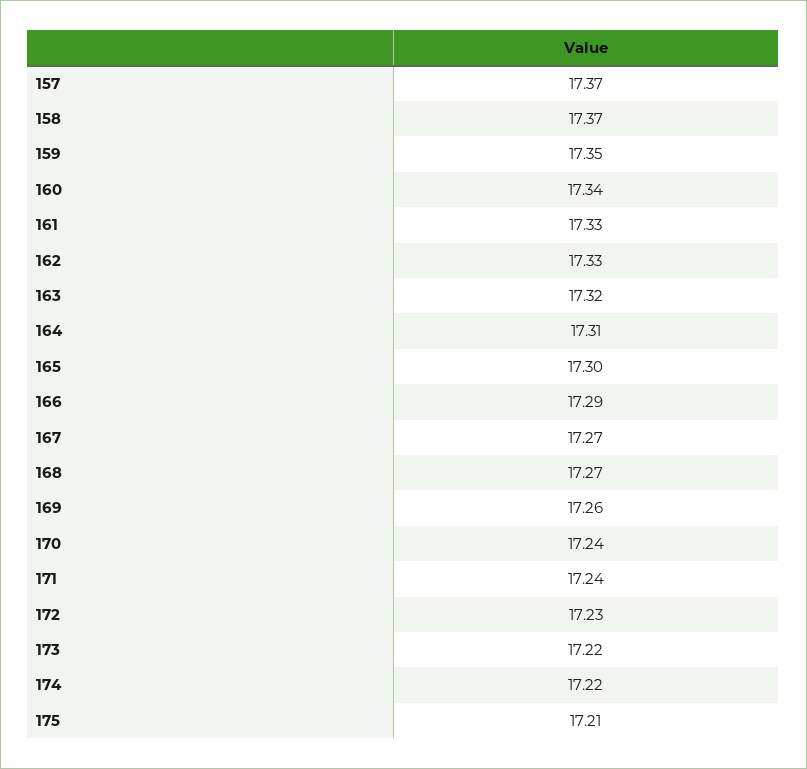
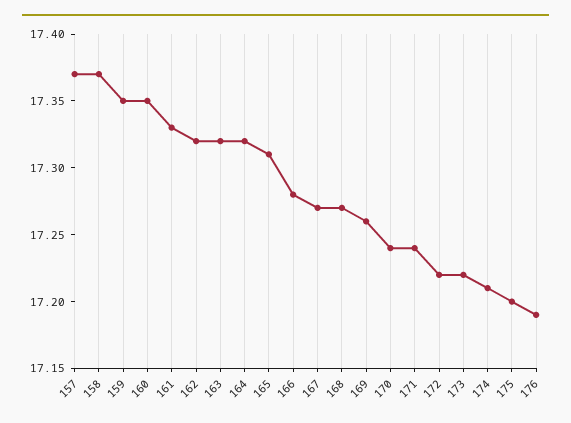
  {
    "157": 17.37,
    "158": 17.37,
    "159": 17.35,
-   "160": 17.34,
+   "160": 17.35,
    "161": 17.33,
-   "162": 17.33,
+   "162": 17.32,
    "163": 17.32,
-   "164": 17.31,
+   "164": 17.32,
-   "165": 17.3,
+   "165": 17.31,
-   "166": 17.29,
+   "166": 17.28,
    "167": 17.27,
    "168": 17.27,
    "169": 17.26,
    "170": 17.24,
    "171": 17.24,
-   "172": 17.23,
+   "172": 17.22,
    "173": 17.22,
-   "174": 17.22,
+   "174": 17.21,
-   "175": 17.21
+   "175": 17.2,
+   "176": 17.19
  }

